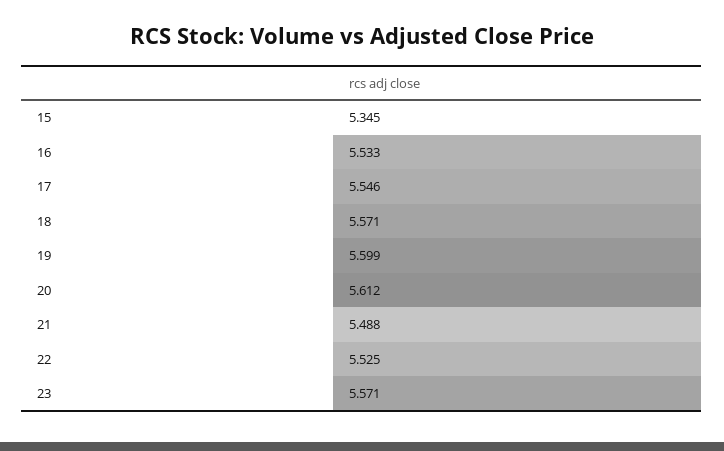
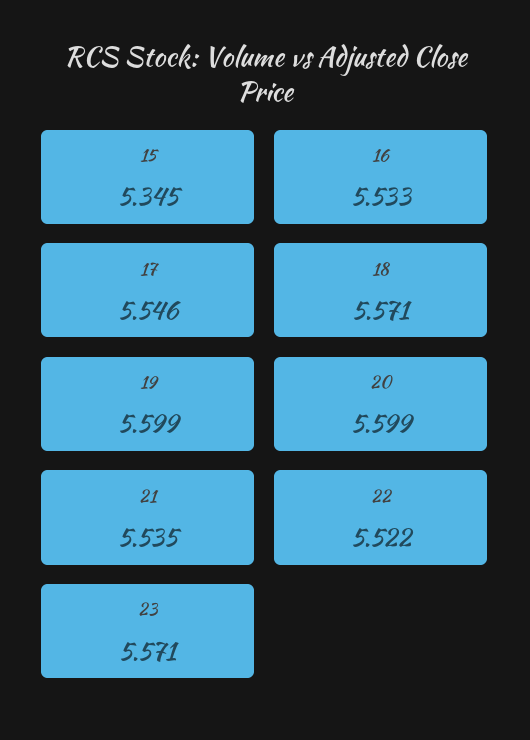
  {
    "15": 5.345,
    "16": 5.533,
    "17": 5.546,
    "18": 5.571,
    "19": 5.599,
-   "20": 5.612,
+   "20": 5.599,
-   "21": 5.488,
+   "21": 5.535,
-   "22": 5.525,
+   "22": 5.522,
    "23": 5.571
  }

